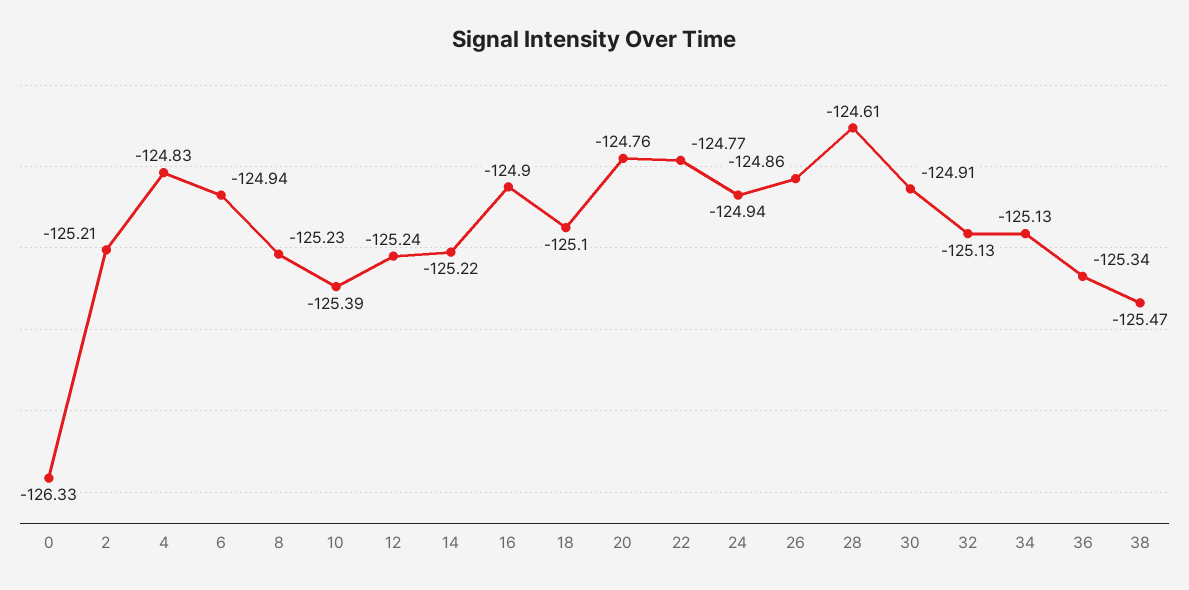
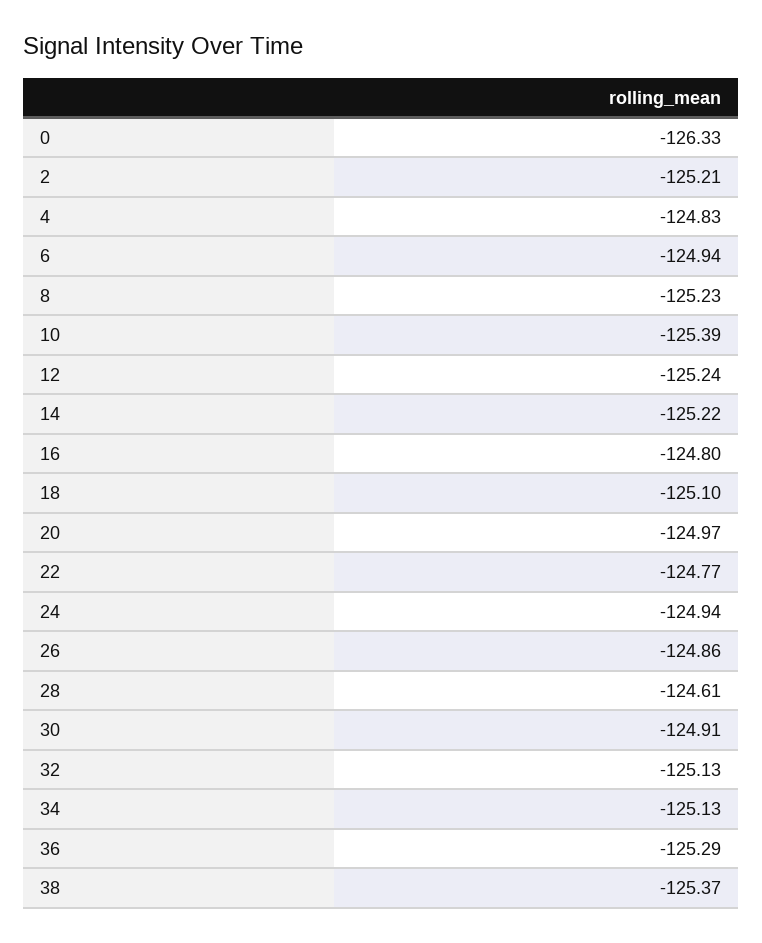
  {
    "0": -126.33,
    "2": -125.21,
    "4": -124.83,
    "6": -124.94,
    "8": -125.23,
    "10": -125.39,
    "12": -125.24,
    "14": -125.22,
-   "16": -124.9,
+   "16": -124.8,
    "18": -125.1,
-   "20": -124.76,
+   "20": -124.97,
    "22": -124.77,
    "24": -124.94,
    "26": -124.86,
    "28": -124.61,
    "30": -124.91,
    "32": -125.13,
    "34": -125.13,
-   "36": -125.34,
+   "36": -125.29,
-   "38": -125.47
+   "38": -125.37
  }

